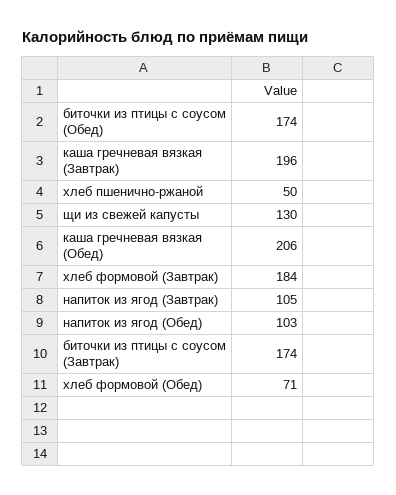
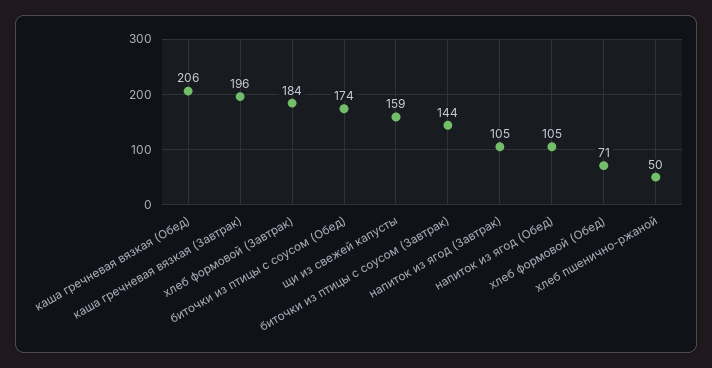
  {
    "биточки из птицы с соусом (Обед)": 174,
    "каша гречневая вязкая (Завтрак)": 196,
    "хлеб пшенично-ржаной": 50,
-   "щи из свежей капусты": 130,
+   "щи из свежей капусты": 159,
    "каша гречневая вязкая (Обед)": 206,
    "хлеб формовой (Завтрак)": 184,
    "напиток из ягод (Завтрак)": 105,
-   "напиток из ягод (Обед)": 103,
+   "напиток из ягод (Обед)": 105,
-   "биточки из птицы с соусом (Завтрак)": 174,
+   "биточки из птицы с соусом (Завтрак)": 144,
    "хлеб формовой (Обед)": 71
  }

